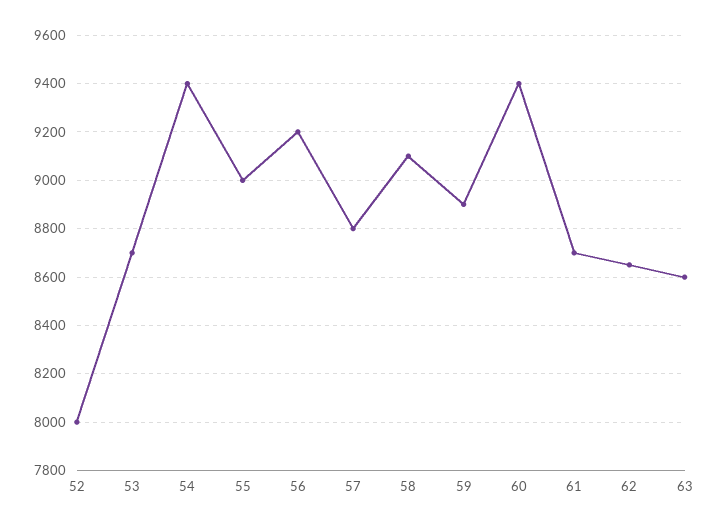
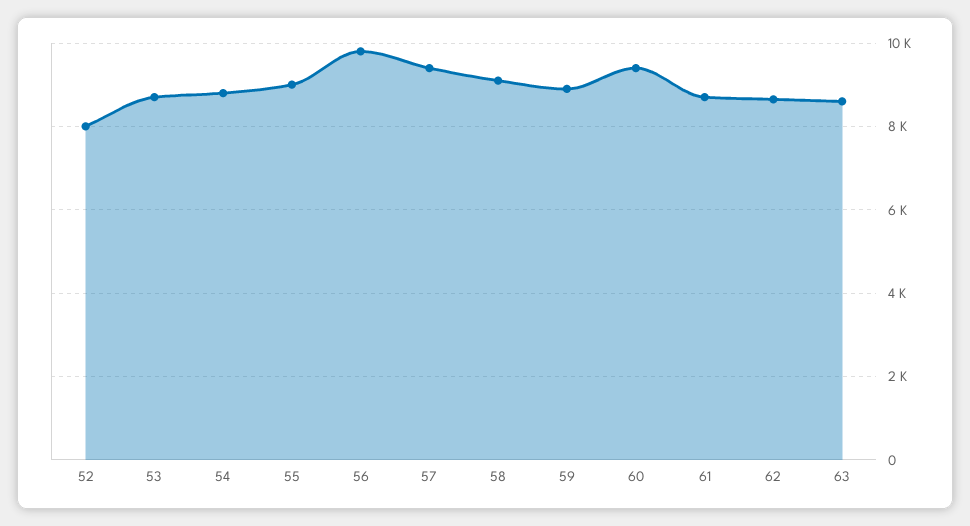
  {
    "52": 8000,
    "53": 8700,
-   "54": 9400,
+   "54": 8800,
    "55": 9000,
-   "56": 9200,
+   "56": 9800,
-   "57": 8800,
+   "57": 9400,
    "58": 9100,
    "59": 8900,
    "60": 9400,
    "61": 8700,
    "62": 8650,
    "63": 8600
  }

